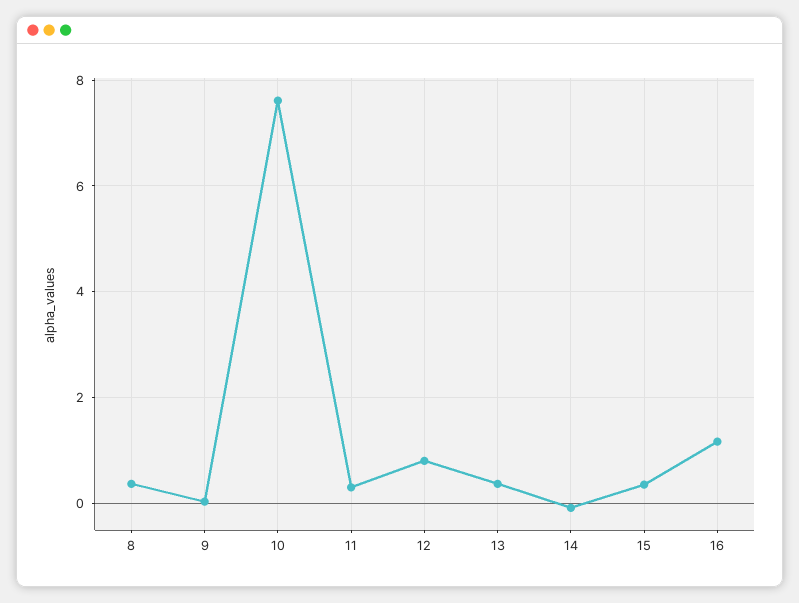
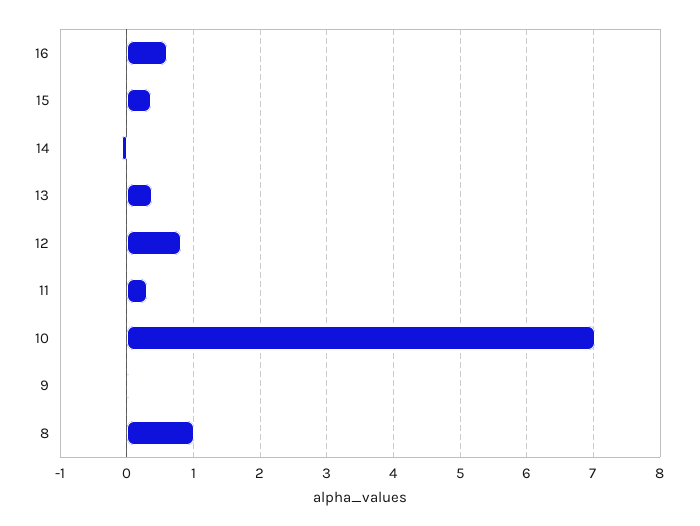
  {
-   "8": 0.4,
+   "8": 1,
    "9": 0,
-   "10": 7.6,
+   "10": 7,
    "11": 0.3,
    "12": 0.8,
    "13": 0.4,
    "14": -0.1,
    "15": 0.4,
-   "16": 1.2
+   "16": 0.6
  }

